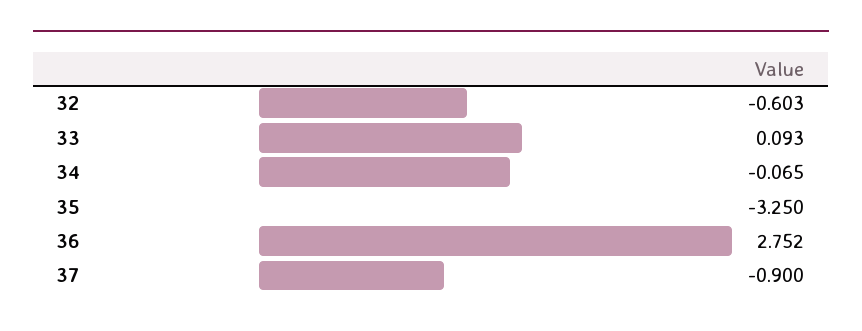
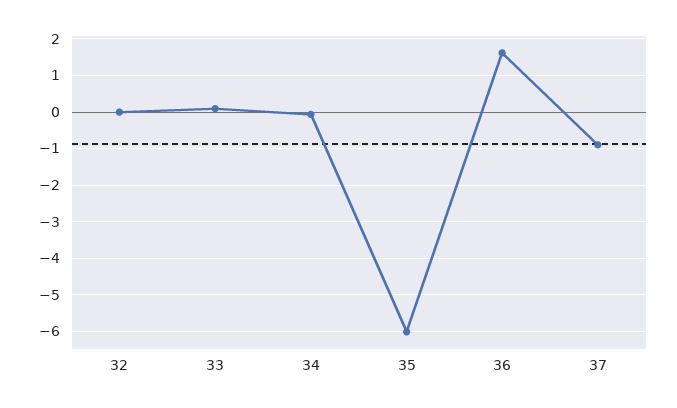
  {
-   "32": -0.603,
+   "32": 0,
    "33": 0.093,
    "34": -0.065,
-   "35": -3.25,
+   "35": -6,
-   "36": 2.752,
+   "36": 1.6,
    "37": -0.9
  }

